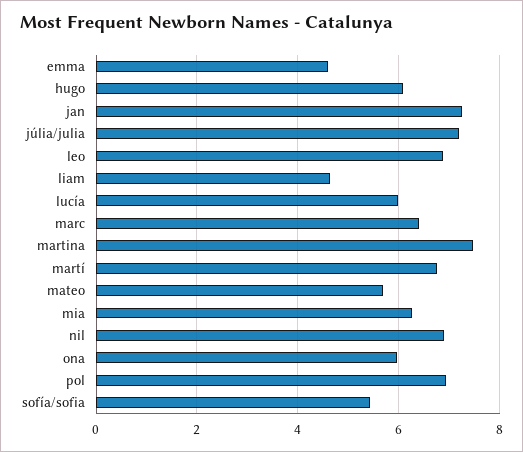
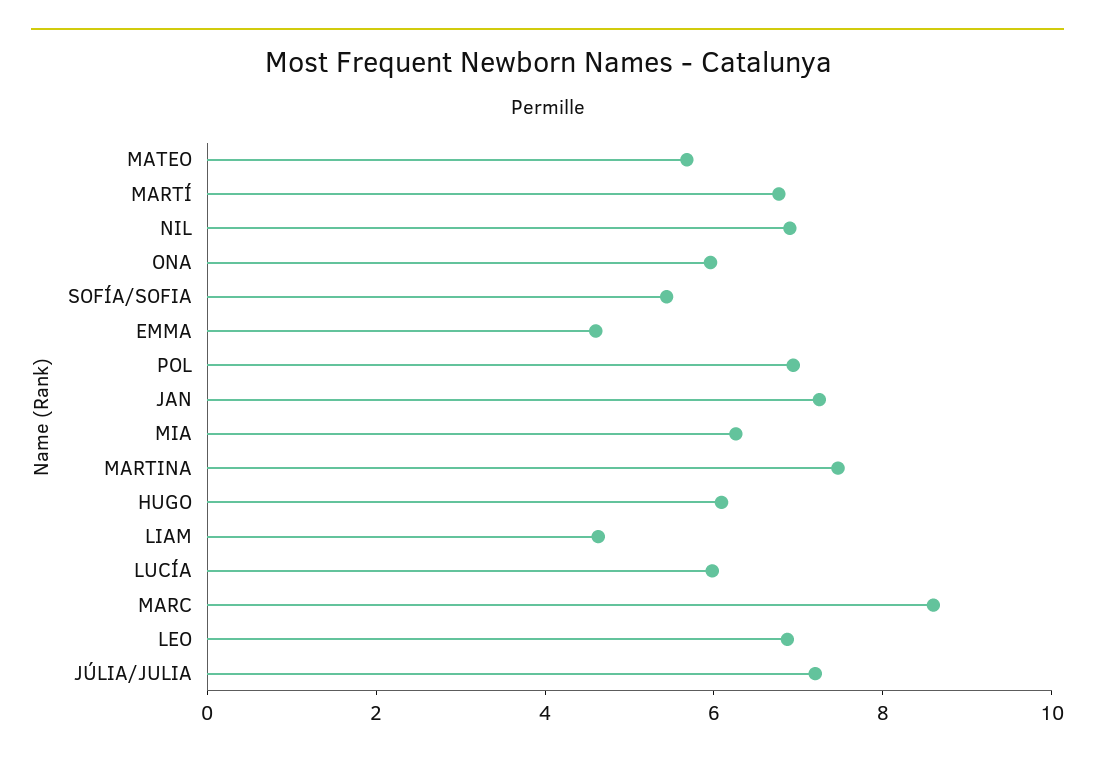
  {
    "emma": 4.6,
    "hugo": 6,
    "jan": 7.2,
    "júlia/julia": 7.2,
    "leo": 6.8,
    "liam": 4.6,
    "lucía": 6,
-   "marc": 6.4,
+   "marc": 8.5,
    "martina": 7.4,
    "martí": 6.8,
    "mateo": 5.6,
    "mia": 6.2,
    "nil": 7,
    "ona": 6,
    "pol": 7,
    "sofía/sofia": 5.4
  }

